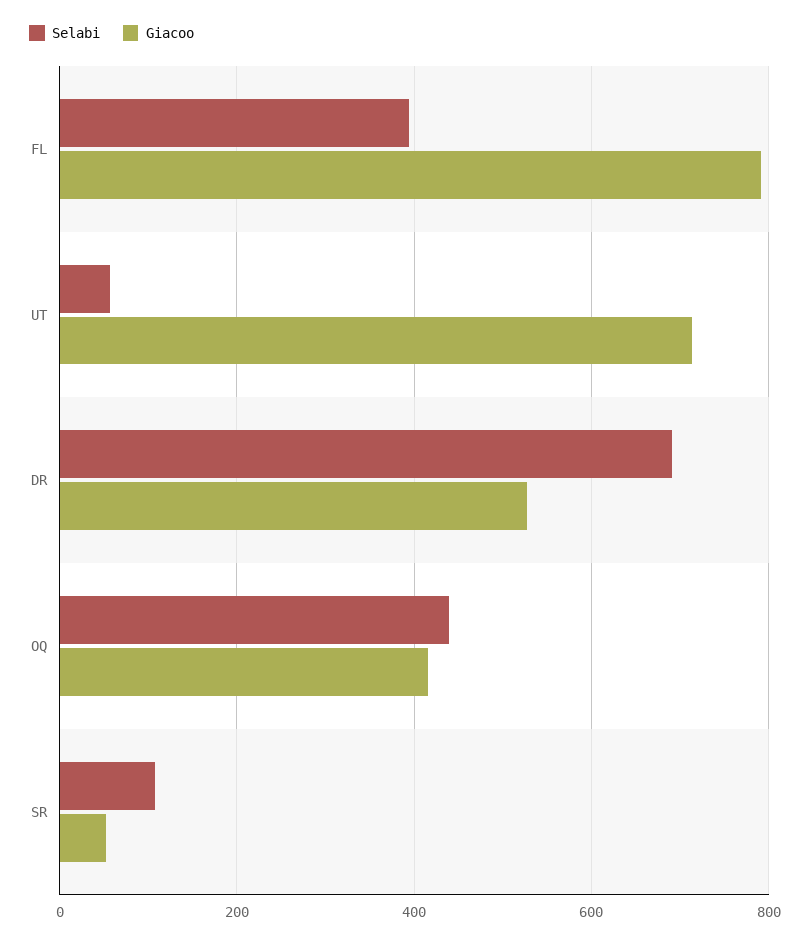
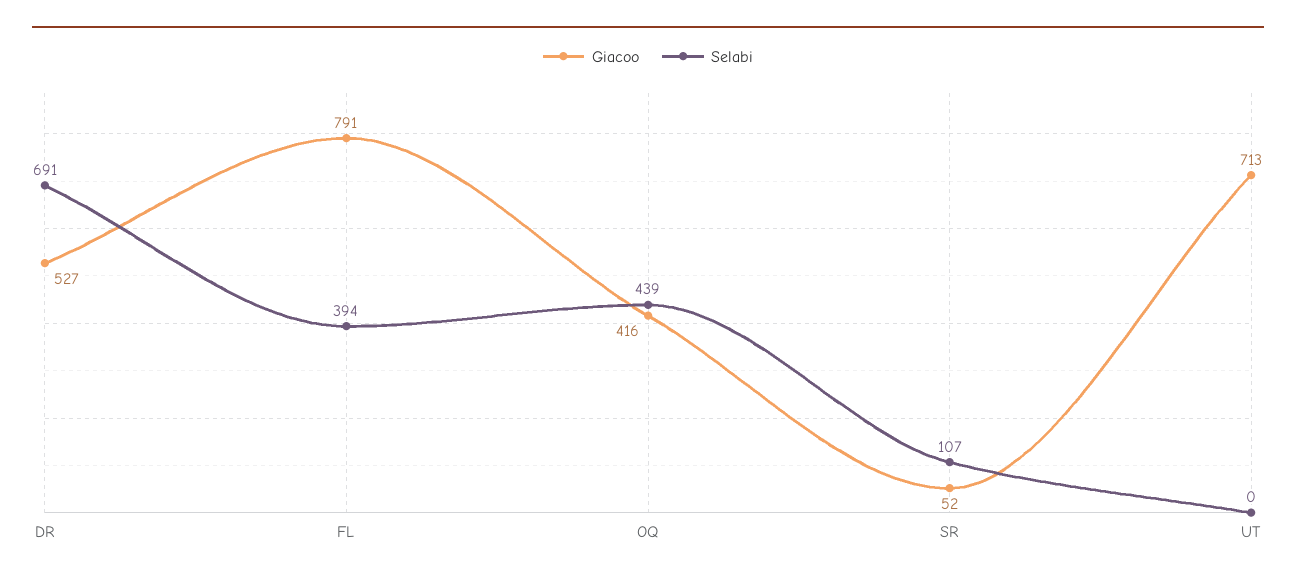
  {
    "Selabi": {
      "FL": 394,
-     "UT": 60,
+     "UT": 0,
      "DR": 691,
      "OQ": 439,
      "SR": 107
    },
    "Giacoo": {
      "FL": 791,
      "UT": 713,
      "DR": 527,
      "OQ": 416,
      "SR": 52
    }
  }

